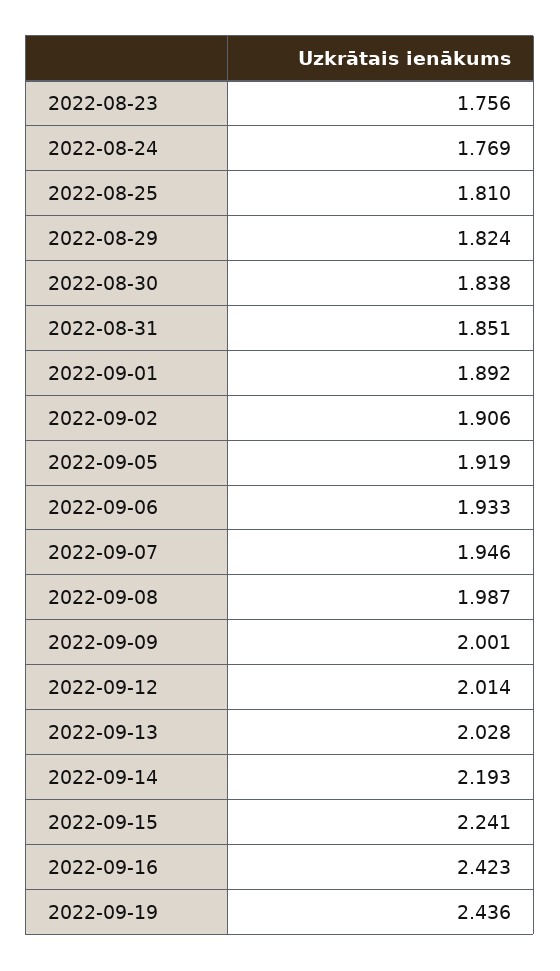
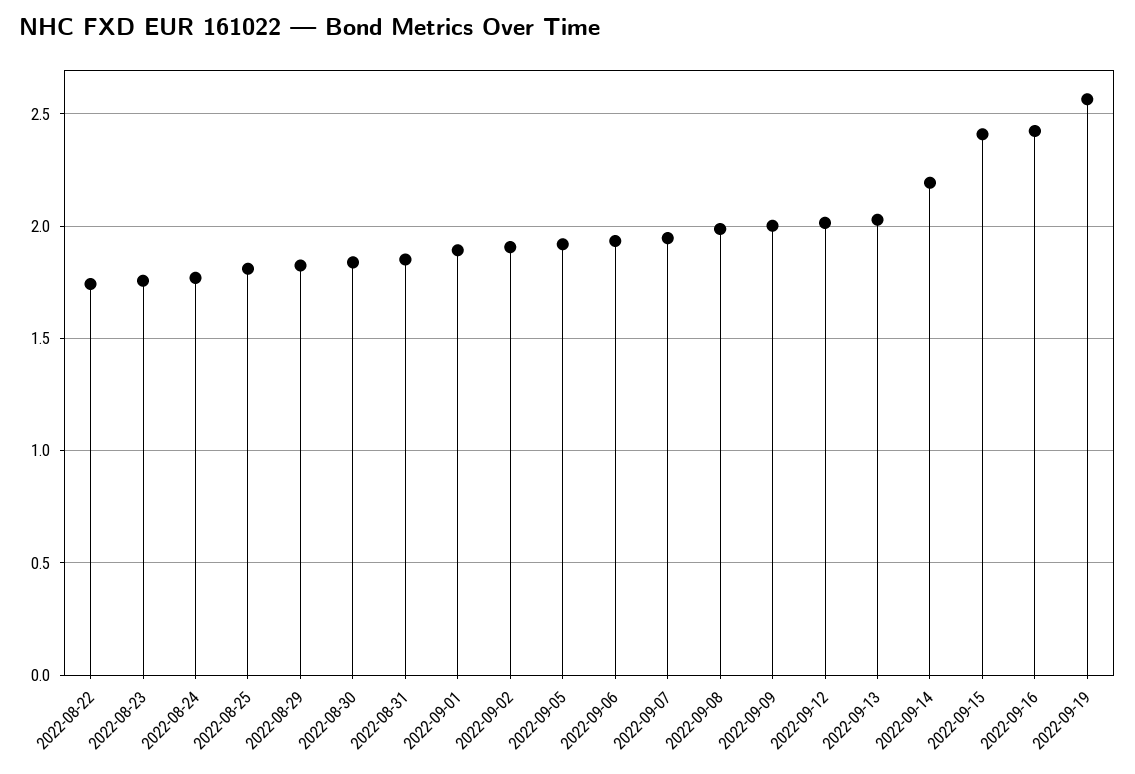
  {
    "2022-08-23": 1.756,
    "2022-08-24": 1.769,
    "2022-08-25": 1.81,
    "2022-08-29": 1.824,
    "2022-08-30": 1.838,
    "2022-08-31": 1.851,
    "2022-09-01": 1.892,
    "2022-09-02": 1.906,
    "2022-09-05": 1.919,
    "2022-09-06": 1.933,
    "2022-09-07": 1.946,
    "2022-09-08": 1.987,
    "2022-09-09": 2.001,
    "2022-09-12": 2.014,
    "2022-09-13": 2.028,
    "2022-09-14": 2.193,
-   "2022-09-15": 2.241,
+   "2022-09-15": 2.4,
    "2022-09-16": 2.423,
-   "2022-09-19": 2.436
+   "2022-09-19": 2.55,
+   "2022-08-22": 1.75
  }

